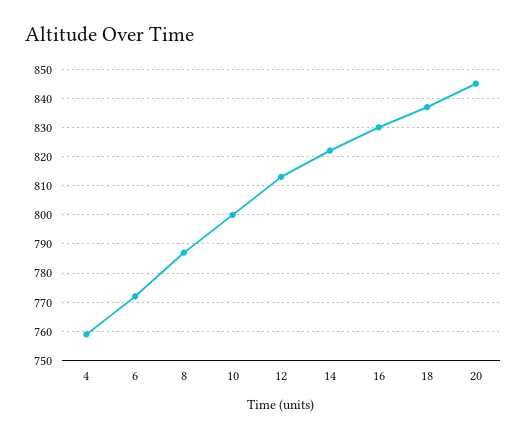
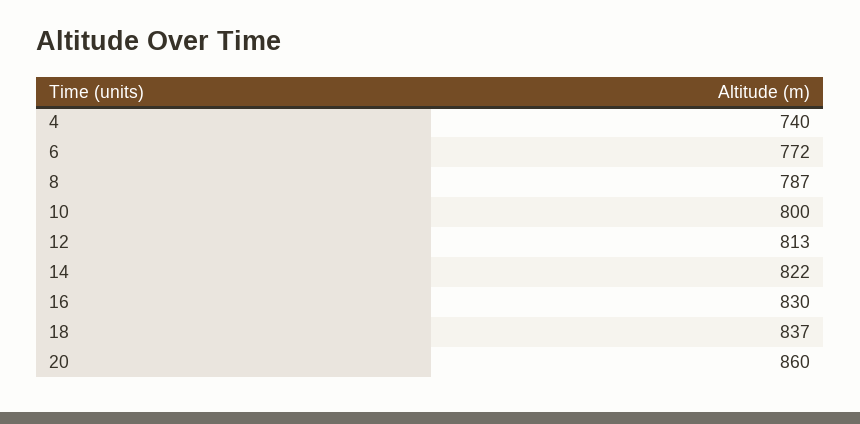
  {
-   "4": 760,
+   "4": 740,
    "6": 772,
    "8": 787,
    "10": 800,
    "12": 813,
    "14": 822,
    "16": 830,
    "18": 837,
-   "20": 845
+   "20": 860
  }

